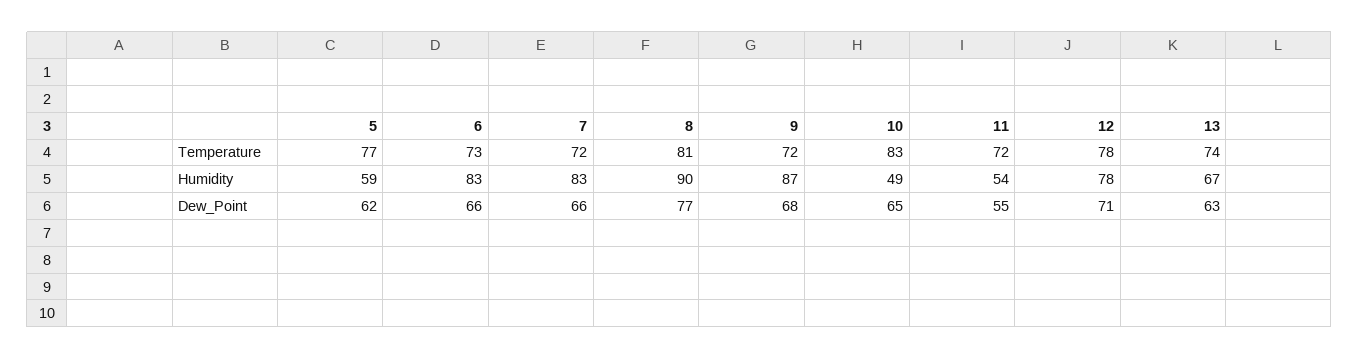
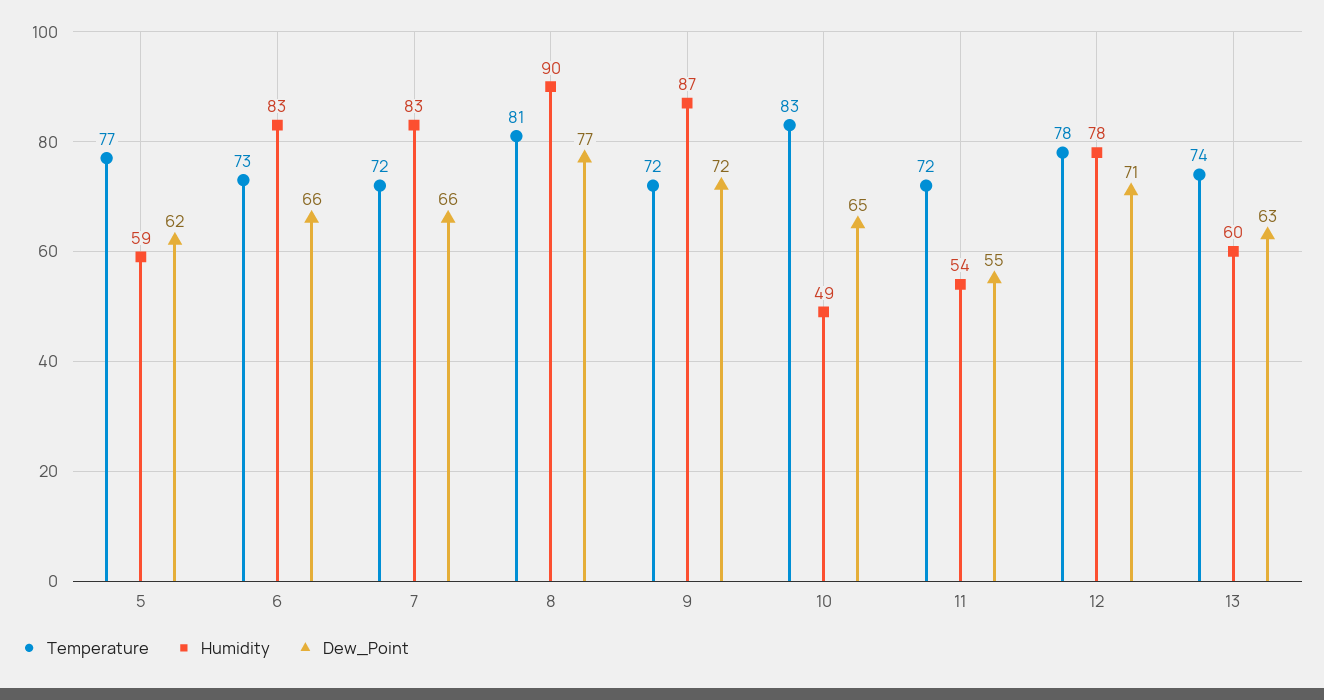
  {
    "Temperature": {
      "5": 77,
      "6": 73,
      "7": 72,
      "8": 81,
      "9": 72,
      "10": 83,
      "11": 72,
      "12": 78,
      "13": 74
    },
    "Humidity": {
      "5": 59,
      "6": 83,
      "7": 83,
      "8": 90,
      "9": 87,
      "10": 49,
      "11": 54,
      "12": 78,
-     "13": 67
+     "13": 60
    },
    "Dew_Point": {
      "5": 62,
      "6": 66,
      "7": 66,
      "8": 77,
-     "9": 68,
+     "9": 72,
      "10": 65,
      "11": 55,
      "12": 71,
      "13": 63
    }
  }

